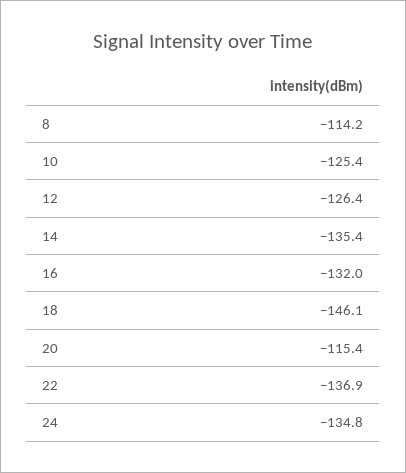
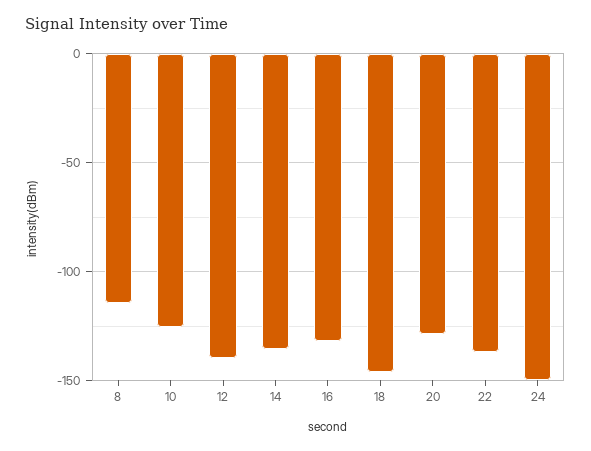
  {
    "8": -114.2,
    "10": -125.4,
-   "12": -126.4,
+   "12": -140,
    "14": -135.4,
    "16": -132,
    "18": -146.1,
-   "20": -115.4,
+   "20": -130,
    "22": -136.9,
-   "24": -134.8
+   "24": -150
  }

